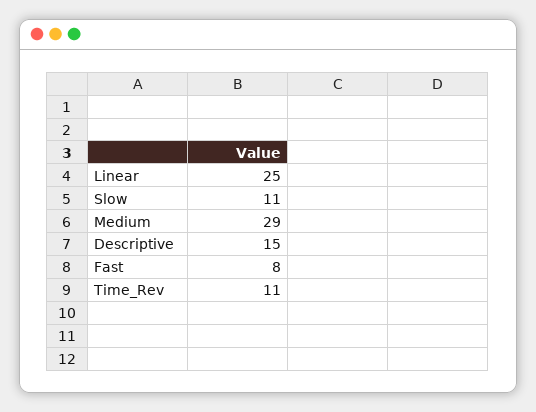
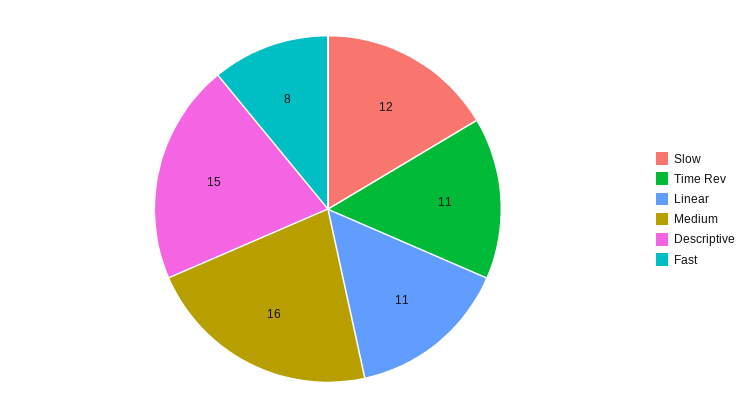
  {
-   "Linear": 25,
+   "Linear": 11,
-   "Slow": 11,
+   "Slow": 12,
-   "Medium": 29,
+   "Medium": 16,
    "Descriptive": 15,
    "Fast": 8,
    "Time_Rev": 11
  }

